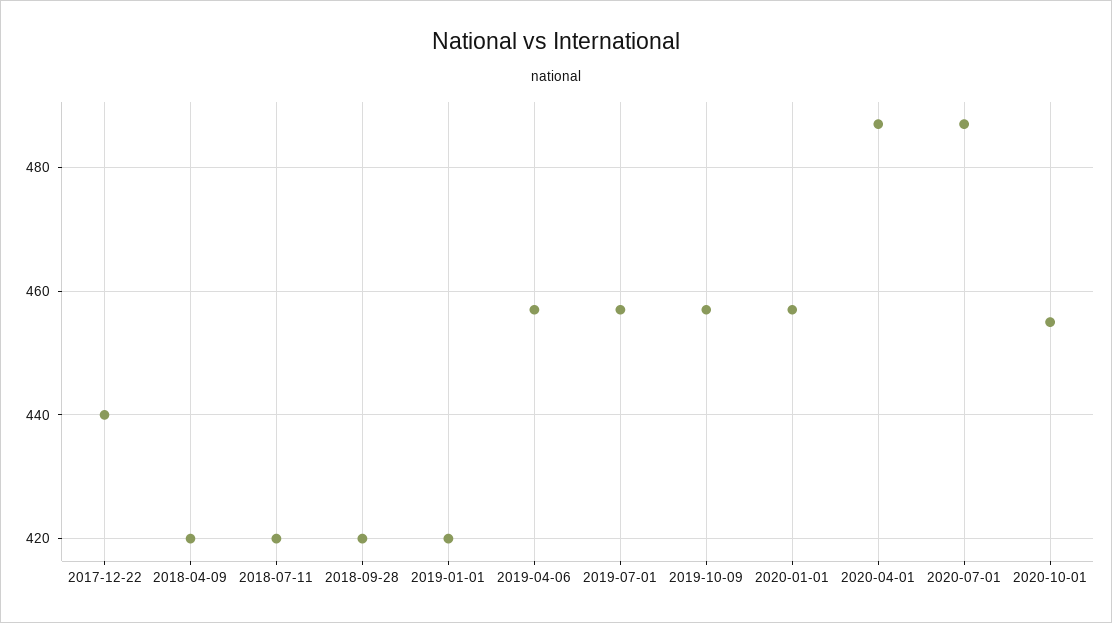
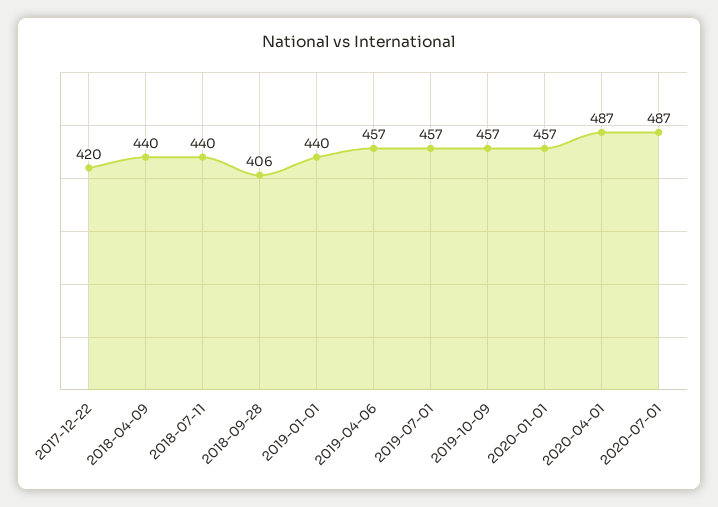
  {
-   "2017-12-22": 440,
+   "2017-12-22": 420,
-   "2018-04-09": 420,
+   "2018-04-09": 440,
-   "2018-07-11": 420,
+   "2018-07-11": 440,
-   "2018-09-28": 420,
+   "2018-09-28": 406,
-   "2019-01-01": 420,
+   "2019-01-01": 440,
    "2019-04-06": 457,
    "2019-07-01": 457,
    "2019-10-09": 457,
    "2020-01-01": 457,
    "2020-04-01": 487,
-   "2020-07-01": 487,
+   "2020-07-01": 487
-   "2020-10-01": 455
  }

